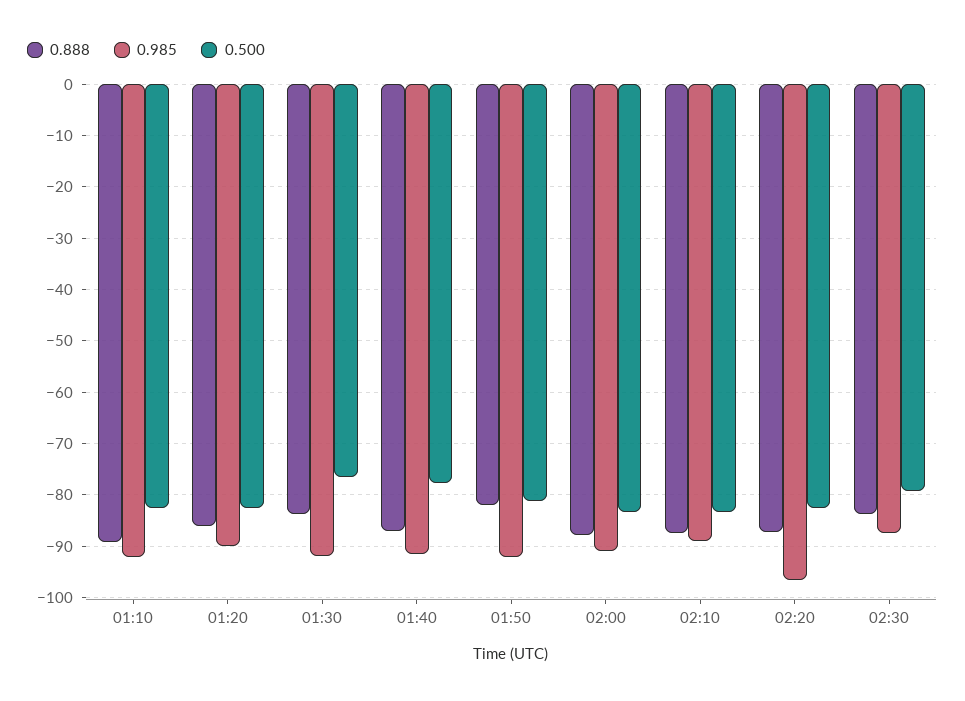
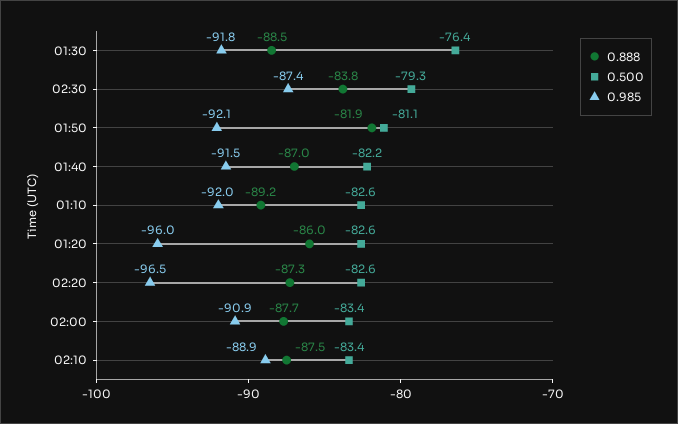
  {
    "0.888": {
      "01:10": -89.2,
      "01:20": -86,
-     "01:30": -84,
+     "01:30": -88.5,
      "01:40": -87,
      "01:50": -81.9,
      "02:00": -87.7,
      "02:10": -87.5,
      "02:20": -87.3,
      "02:30": -83.8
    },
    "0.985": {
      "01:10": -92,
-     "01:20": -90,
+     "01:20": -96,
      "01:30": -91.8,
      "01:40": -91.5,
      "01:50": -92.1,
      "02:00": -90.9,
      "02:10": -88.9,
      "02:20": -96.5,
      "02:30": -87.4
    },
    "0.500": {
      "01:10": -82.6,
      "01:20": -82.6,
      "01:30": -76.4,
-     "01:40": -78,
+     "01:40": -82.2,
      "01:50": -81.1,
      "02:00": -83.4,
      "02:10": -83.4,
      "02:20": -82.6,
      "02:30": -79.3
    }
  }

